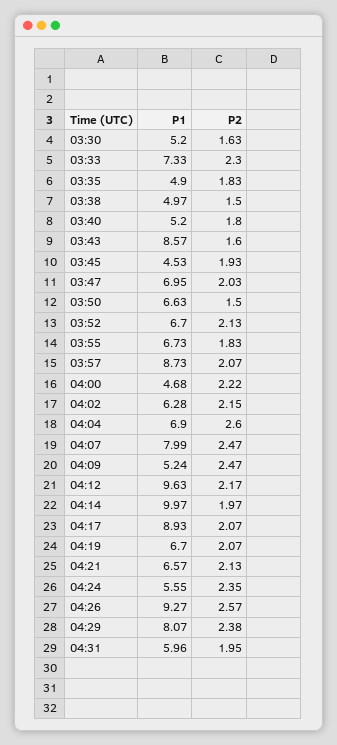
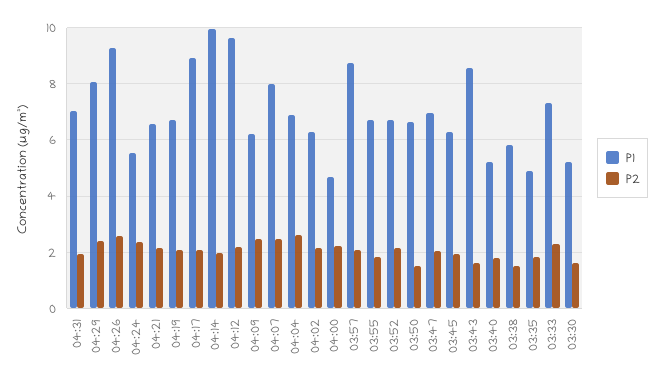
  {
    "P1": {
      "03:30": 5.2,
      "03:33": 7.33,
      "03:35": 4.9,
-     "03:38": 4.97,
+     "03:38": 5.75,
      "03:40": 5.2,
      "03:43": 8.57,
-     "03:45": 4.53,
+     "03:45": 6.25,
      "03:47": 6.95,
      "03:50": 6.63,
      "03:52": 6.7,
      "03:55": 6.73,
      "03:57": 8.73,
      "04:00": 4.68,
      "04:02": 6.28,
      "04:04": 6.9,
      "04:07": 7.99,
-     "04:09": 5.24,
+     "04:09": 6.25,
      "04:12": 9.63,
      "04:14": 9.97,
      "04:17": 8.93,
      "04:19": 6.7,
      "04:21": 6.57,
      "04:24": 5.55,
      "04:26": 9.27,
      "04:29": 8.07,
-     "04:31": 5.96
+     "04:31": 7
    },
    "P2": {
      "03:30": 1.63,
      "03:33": 2.3,
      "03:35": 1.83,
      "03:38": 1.5,
      "03:40": 1.8,
      "03:43": 1.6,
      "03:45": 1.93,
      "03:47": 2.03,
      "03:50": 1.5,
      "03:52": 2.13,
      "03:55": 1.83,
      "03:57": 2.07,
      "04:00": 2.22,
      "04:02": 2.15,
      "04:04": 2.6,
      "04:07": 2.47,
      "04:09": 2.47,
      "04:12": 2.17,
      "04:14": 1.97,
      "04:17": 2.07,
      "04:19": 2.07,
      "04:21": 2.13,
      "04:24": 2.35,
      "04:26": 2.57,
      "04:29": 2.38,
      "04:31": 1.95
    }
  }

